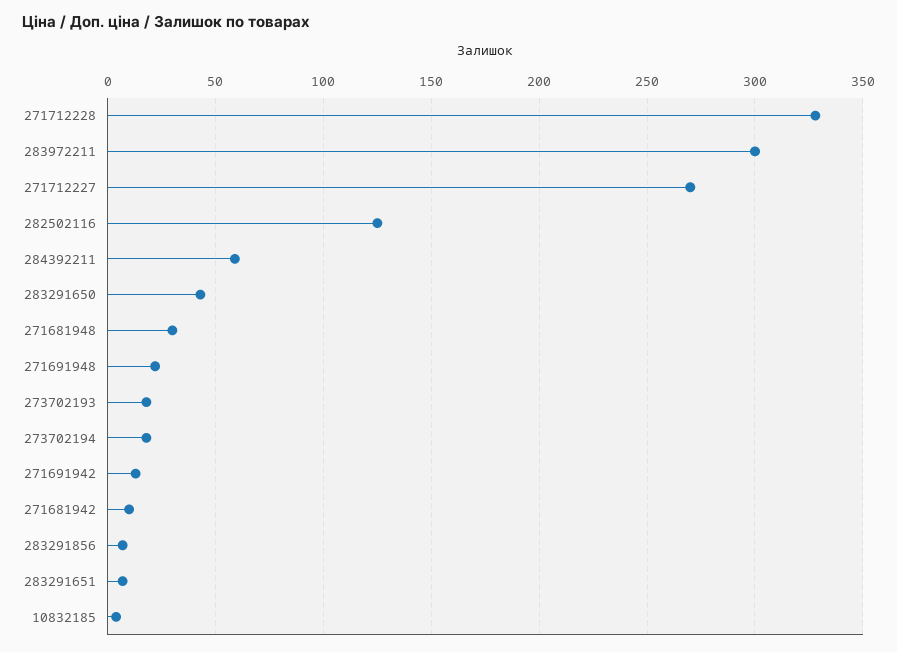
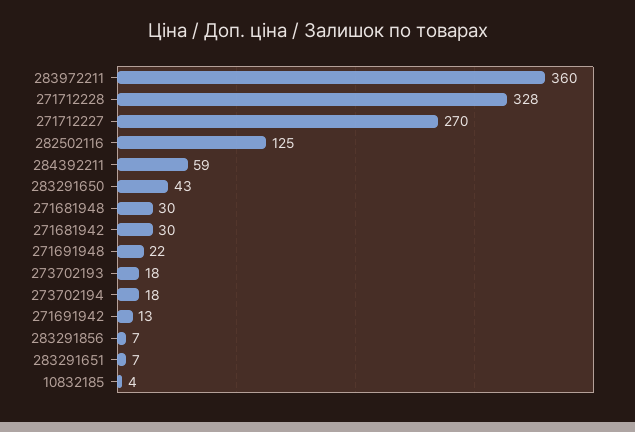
  {
    "271712228": 328,
-   "283972211": 300,
+   "283972211": 360,
    "271712227": 270,
    "282502116": 125,
    "284392211": 59,
    "283291650": 43,
    "271681948": 30,
    "271691948": 22,
    "273702193": 18,
    "273702194": 18,
    "271691942": 13,
-   "271681942": 10,
+   "271681942": 30,
    "283291856": 7,
    "283291651": 7,
    "10832185": 4
  }

